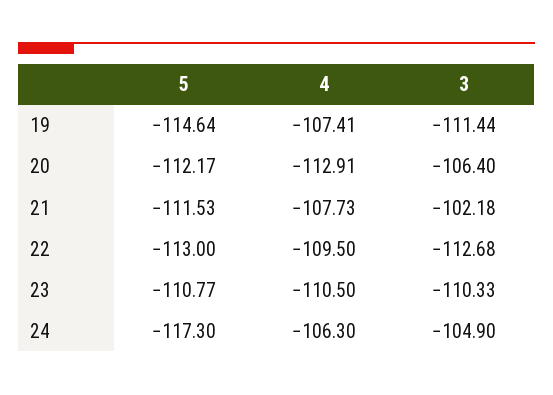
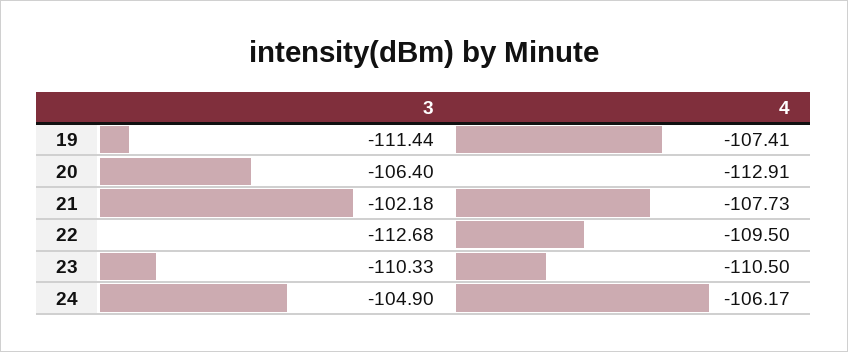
  {
-   "5": {
-     "19": -114.64,
-     "20": -112.17,
-     "21": -111.53,
-     "22": -113,
-     "23": -110.77,
-     "24": -117.3
-   },
    "4": {
      "19": -107.41,
      "20": -112.91,
      "21": -107.73,
      "22": -109.5,
      "23": -110.5,
-     "24": -106.3
+     "24": -106.17
    },
    "3": {
      "19": -111.44,
      "20": -106.4,
      "21": -102.18,
      "22": -112.68,
      "23": -110.33,
      "24": -104.9
    }
  }

